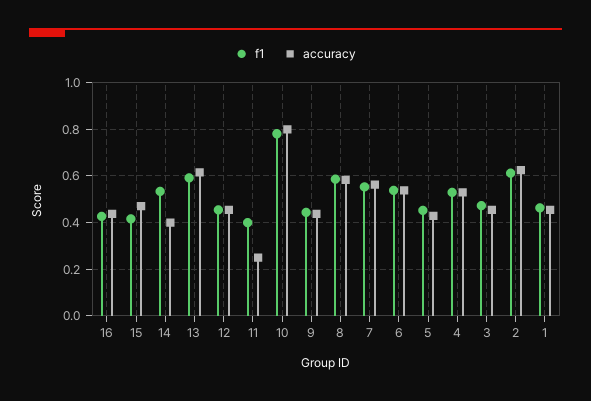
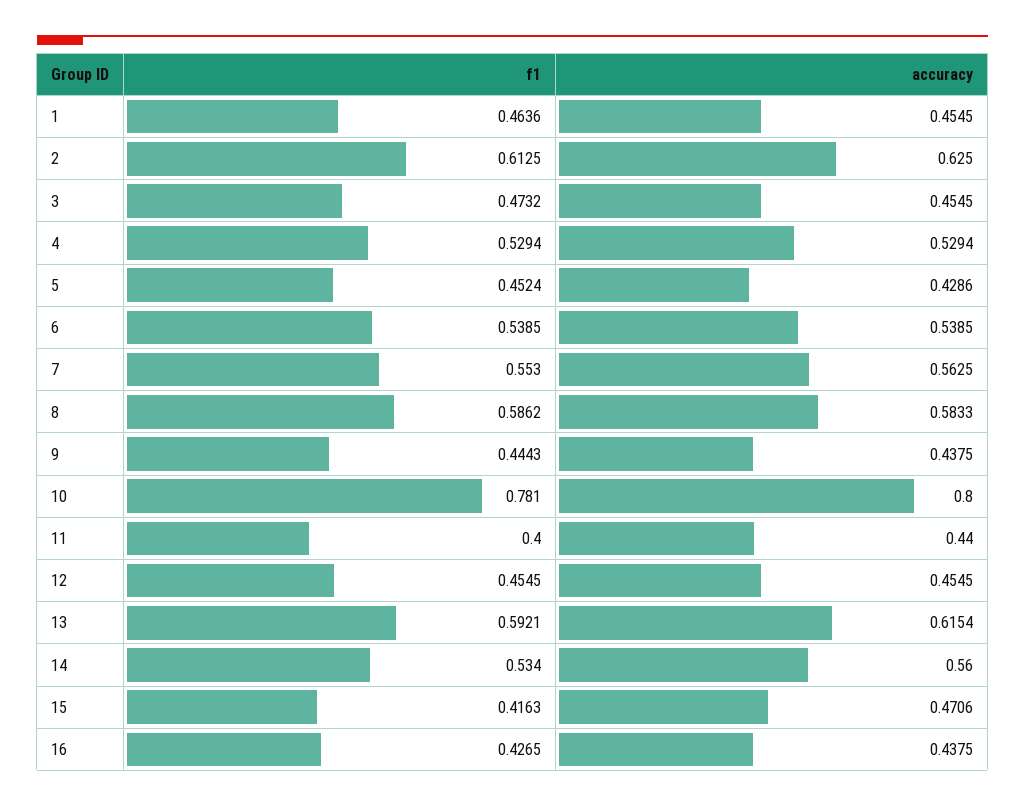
  {
    "f1": {
      "16": 0.4265,
      "15": 0.4163,
      "14": 0.534,
      "13": 0.5921,
      "12": 0.4545,
      "11": 0.4,
      "10": 0.781,
      "9": 0.4443,
      "8": 0.5862,
      "7": 0.553,
      "6": 0.5385,
      "5": 0.4524,
      "4": 0.5294,
      "3": 0.4732,
      "2": 0.6125,
      "1": 0.4636
    },
    "accuracy": {
      "16": 0.4375,
      "15": 0.4706,
-     "14": 0.4,
+     "14": 0.56,
      "13": 0.6154,
      "12": 0.4545,
-     "11": 0.25,
+     "11": 0.44,
      "10": 0.8,
      "9": 0.4375,
      "8": 0.5833,
      "7": 0.5625,
      "6": 0.5385,
      "5": 0.4286,
      "4": 0.5294,
      "3": 0.4545,
      "2": 0.625,
      "1": 0.4545
    }
  }

